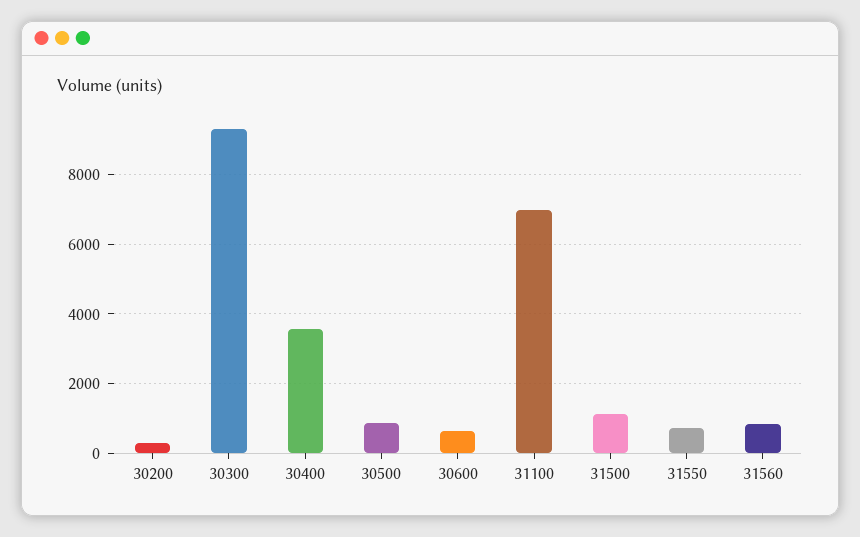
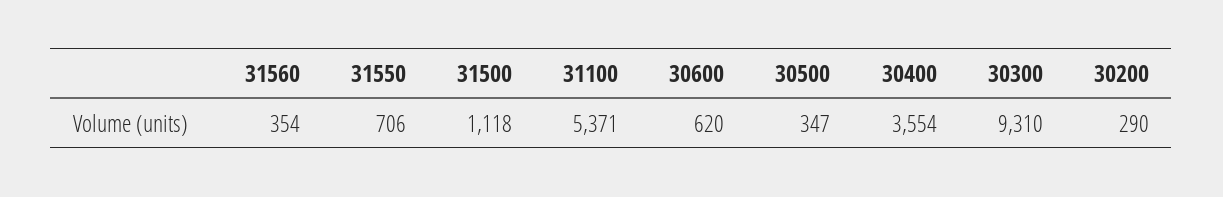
  {
    "30200": 290,
    "30300": 9310,
    "30400": 3554,
-   "30500": 800,
+   "30500": 347,
    "30600": 620,
-   "31100": 7000,
+   "31100": 5371,
    "31500": 1118,
    "31550": 706,
-   "31560": 800
+   "31560": 354
  }

